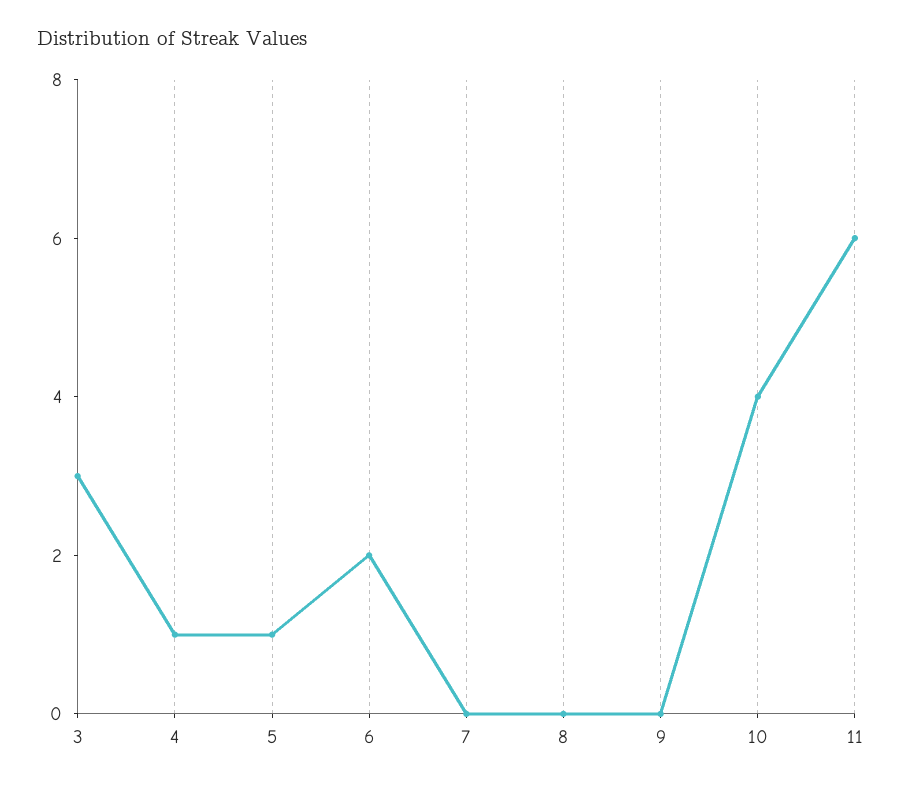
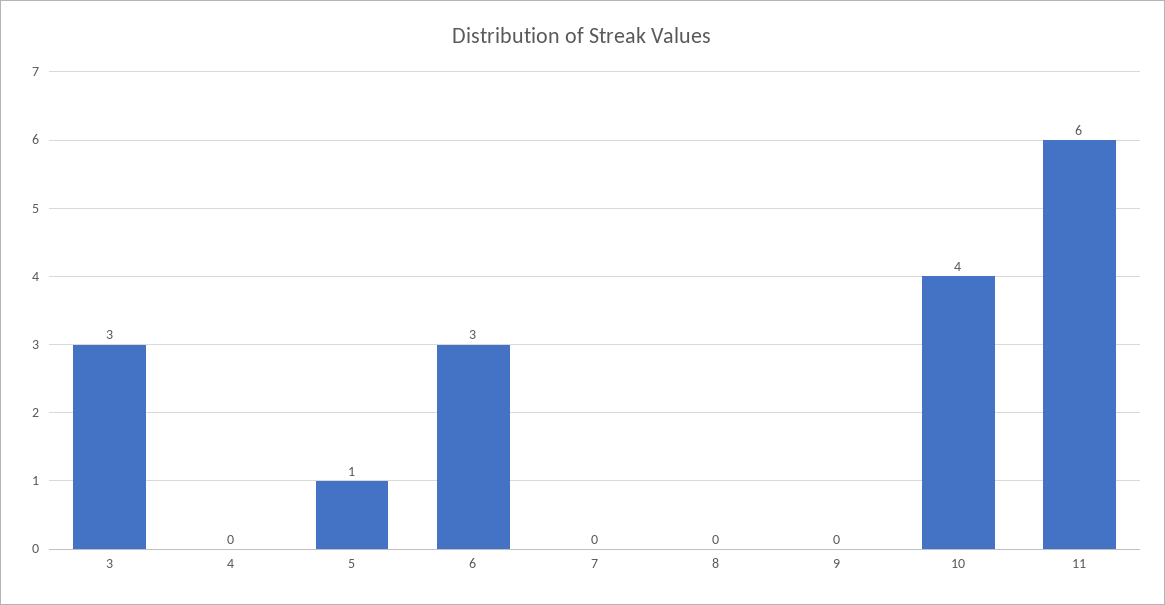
  {
    "3": 3,
-   "4": 1,
+   "4": 0,
    "5": 1,
-   "6": 2,
+   "6": 3,
    "7": 0,
    "8": 0,
    "9": 0,
    "10": 4,
    "11": 6
  }

